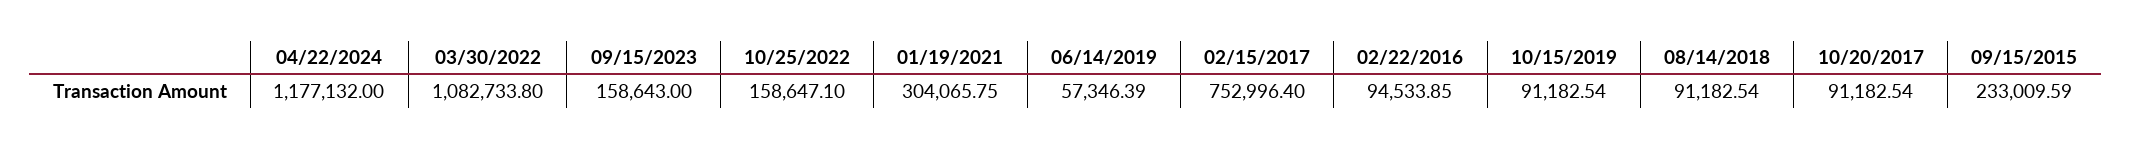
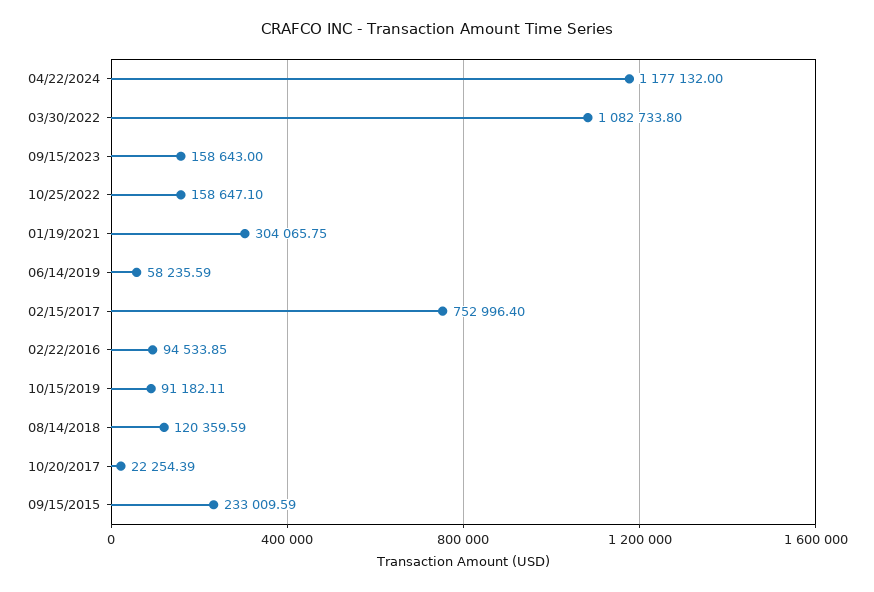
  {
    "04/22/2024": 1177132,
    "03/30/2022": 1082733.8,
    "09/15/2023": 158643,
    "10/25/2022": 158647.1,
    "01/19/2021": 304065.75,
-   "06/14/2019": 57346.39,
+   "06/14/2019": 58235.59,
    "02/15/2017": 752996.4,
    "02/22/2016": 94533.85,
-   "10/15/2019": 91182.54,
+   "10/15/2019": 91182.11,
-   "08/14/2018": 91182.54,
+   "08/14/2018": 120359.59,
-   "10/20/2017": 91182.54,
+   "10/20/2017": 22254.39,
    "09/15/2015": 233009.59
  }

